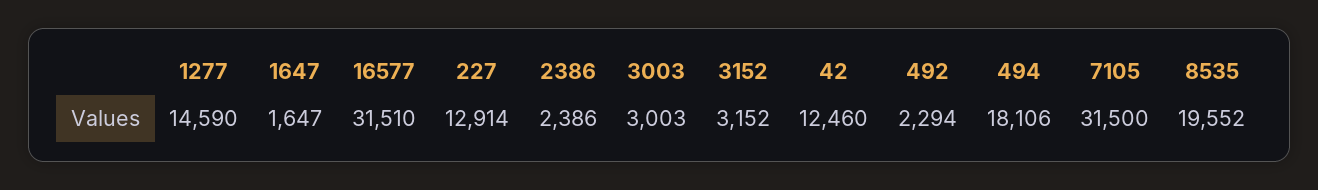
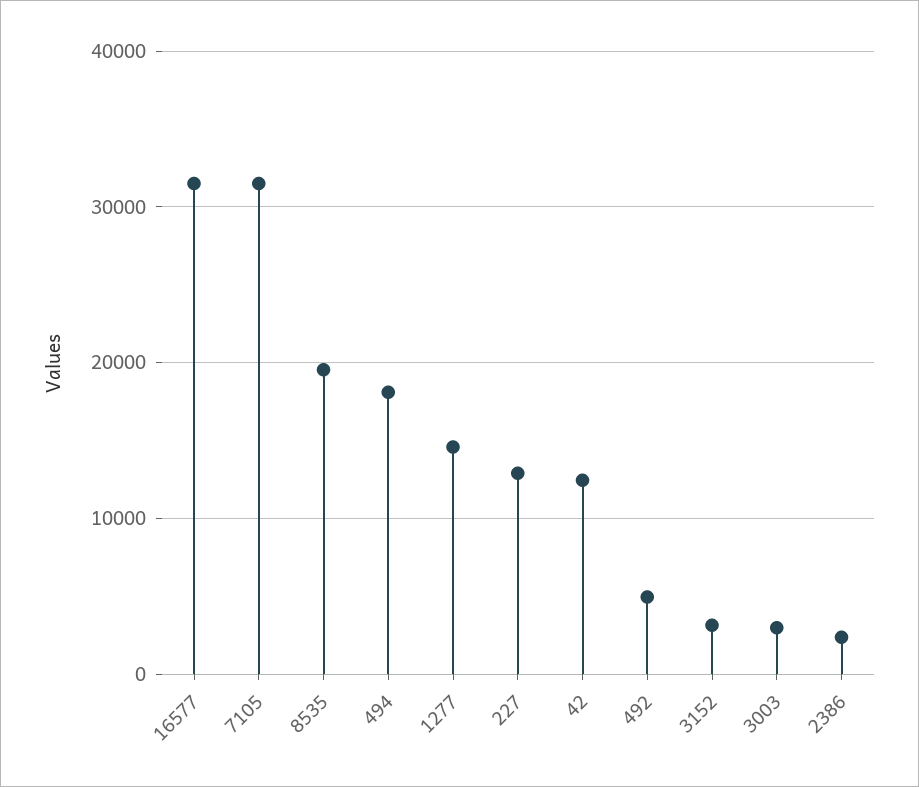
  {
    "1277": 14590,
-   "1647": 1647,
    "16577": 31510,
    "227": 12914,
    "2386": 2386,
    "3003": 3003,
    "3152": 3152,
    "42": 12460,
-   "492": 2294,
+   "492": 5000,
    "494": 18106,
    "7105": 31500,
    "8535": 19552
  }

